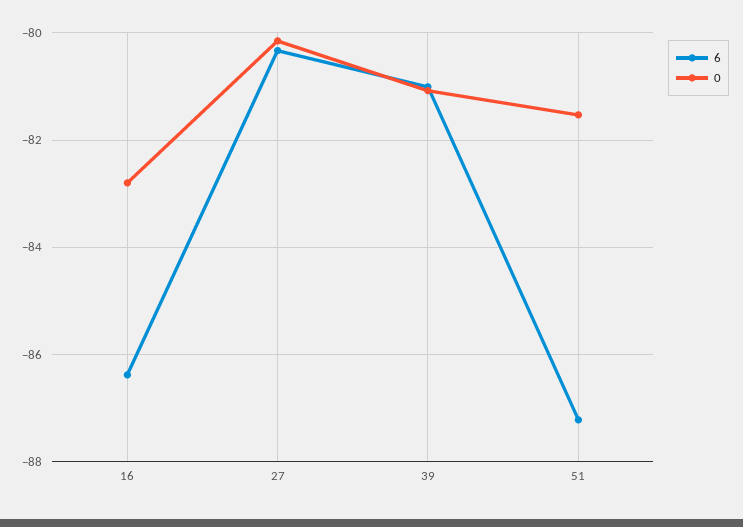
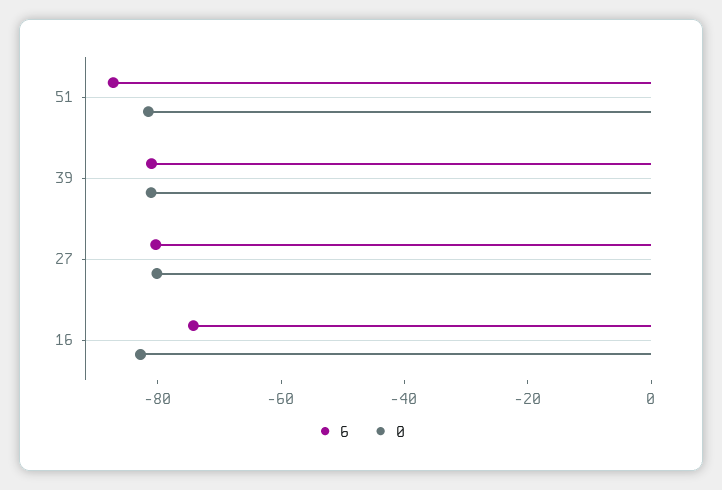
  {
    "6": {
-     "16": -86.4,
+     "16": -75,
      "27": -80.4,
      "39": -81,
      "51": -87.2
    },
    "0": {
      "16": -82.8,
      "27": -80.2,
      "39": -81,
      "51": -81.6
    }
  }

